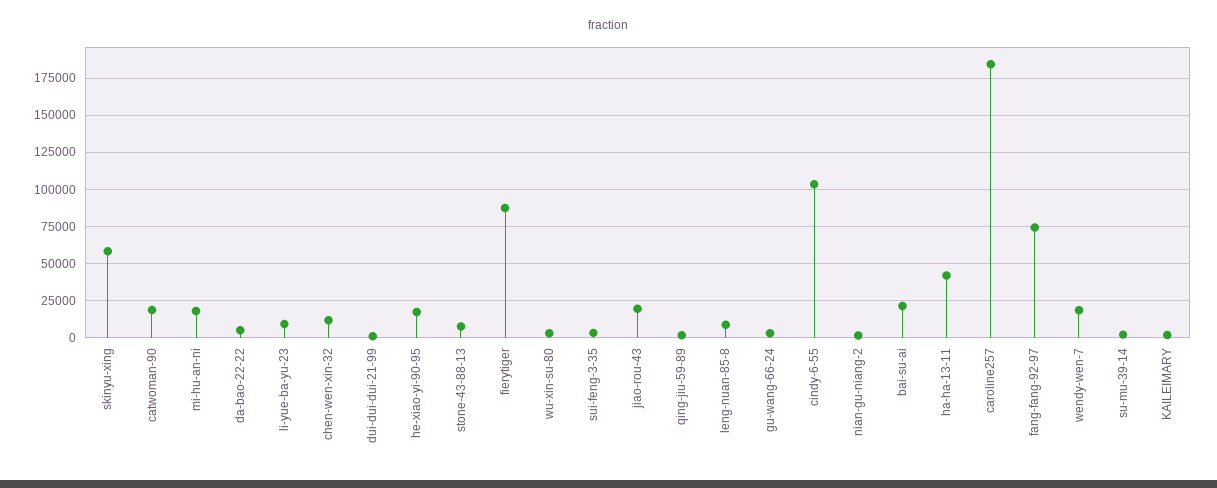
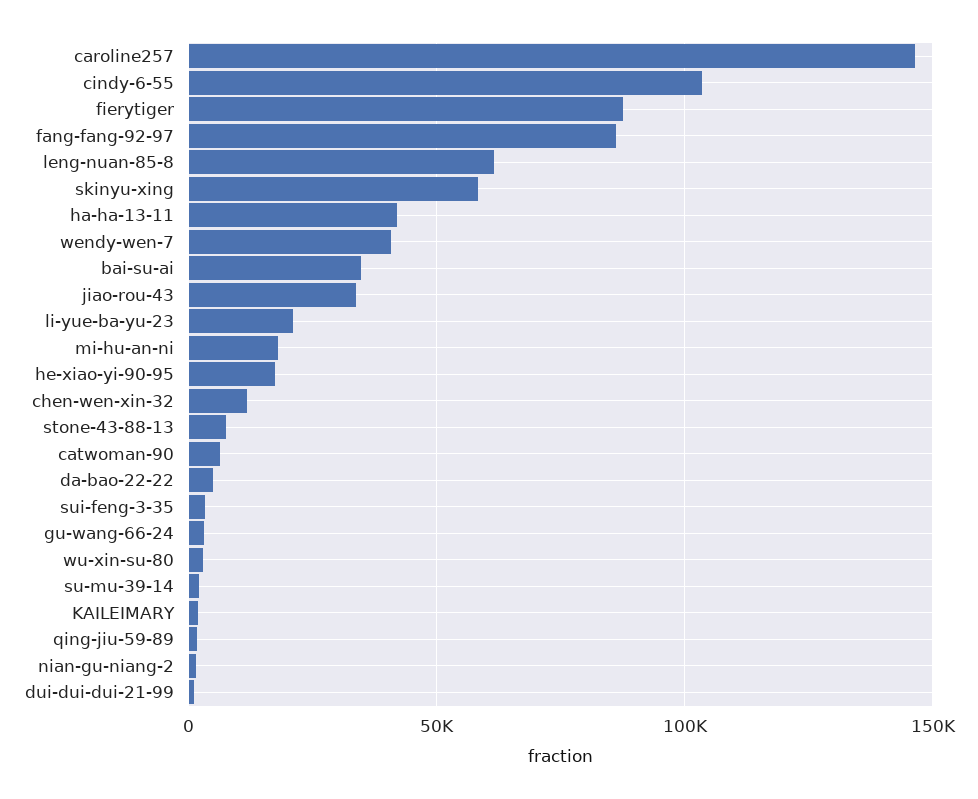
  {
    "skinyu-xing": 60000,
-   "catwoman-90": 20000,
+   "catwoman-90": 5000,
    "mi-hu-an-ni": 20000,
    "da-bao-22-22": 5000,
-   "li-yue-ba-yu-23": 10000,
+   "li-yue-ba-yu-23": 20000,
    "chen-wen-xin-32": 10000,
    "dui-dui-dui-21-99": 0,
    "he-xiao-yi-90-95": 15000,
    "stone-43-88-13": 10000,
    "fierytiger": 85000,
    "wu-xin-su-80": 5000,
    "sui-feng-3-35": 5000,
-   "jiao-rou-43": 20000,
+   "jiao-rou-43": 35000,
    "qing-jiu-59-89": 0,
-   "leng-nuan-85-8": 10000,
+   "leng-nuan-85-8": 60000,
    "gu-wang-66-24": 5000,
    "cindy-6-55": 105000,
    "nian-gu-niang-2": 0,
-   "bai-su-ai": 20000,
+   "bai-su-ai": 35000,
    "ha-ha-13-11": 40000,
-   "caroline257": 185000,
+   "caroline257": 145000,
-   "fang-fang-92-97": 75000,
+   "fang-fang-92-97": 85000,
-   "wendy-wen-7": 20000,
+   "wendy-wen-7": 40000,
    "su-mu-39-14": 0,
    "KAILEIMARY": 0
  }

